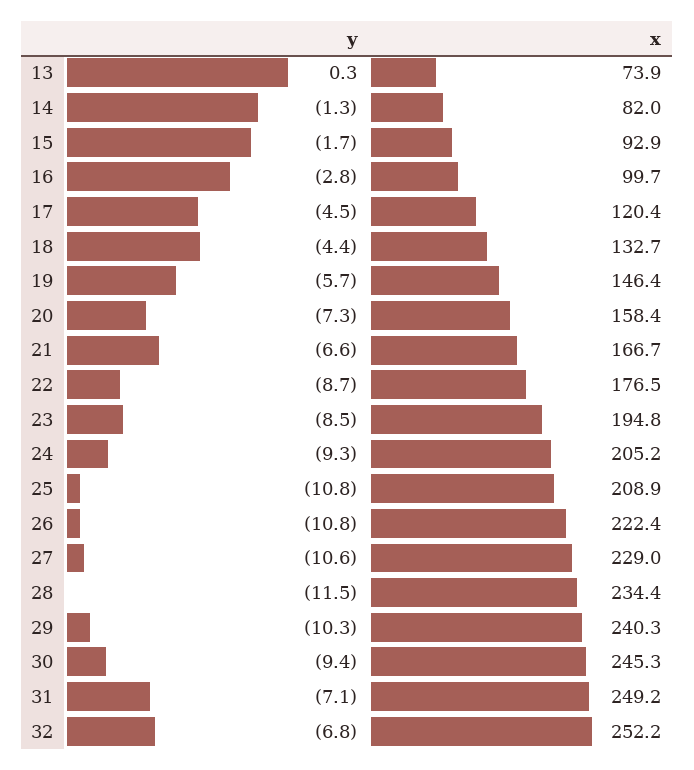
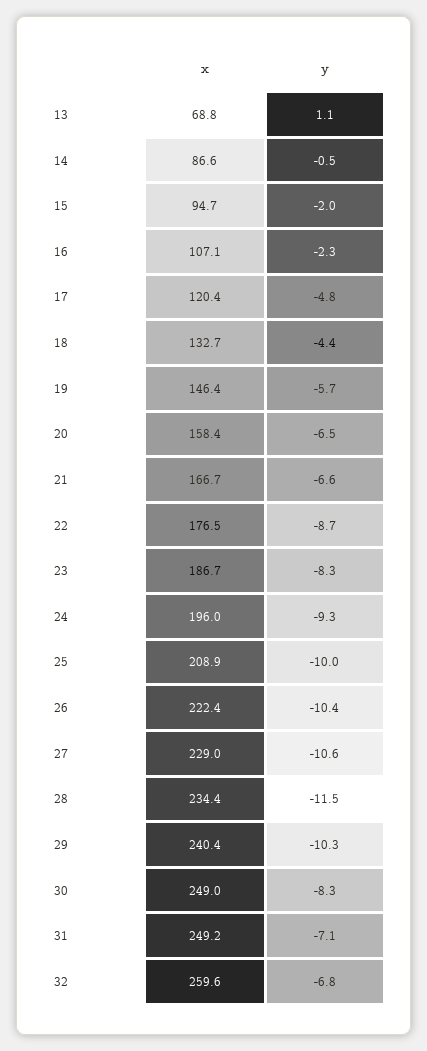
  {
    "y": {
-     "13": 0.3,
+     "13": 1.1,
-     "14": -1.3,
+     "14": -0.5,
-     "15": -1.7,
+     "15": -2,
-     "16": -2.8,
+     "16": -2.3,
-     "17": -4.5,
+     "17": -4.8,
      "18": -4.4,
      "19": -5.7,
-     "20": -7.3,
+     "20": -6.5,
      "21": -6.6,
      "22": -8.7,
-     "23": -8.5,
+     "23": -8.3,
      "24": -9.3,
-     "25": -10.8,
+     "25": -10,
-     "26": -10.8,
+     "26": -10.4,
      "27": -10.6,
      "28": -11.5,
      "29": -10.3,
-     "30": -9.4,
+     "30": -8.3,
      "31": -7.1,
      "32": -6.8
    },
    "x": {
-     "13": 73.9,
+     "13": 68.8,
-     "14": 82,
+     "14": 86.6,
-     "15": 92.9,
+     "15": 94.7,
-     "16": 99.7,
+     "16": 107.1,
      "17": 120.4,
      "18": 132.7,
      "19": 146.4,
      "20": 158.4,
      "21": 166.7,
      "22": 176.5,
-     "23": 194.8,
+     "23": 186.7,
-     "24": 205.2,
+     "24": 196,
      "25": 208.9,
      "26": 222.4,
      "27": 229,
      "28": 234.4,
-     "29": 240.3,
+     "29": 240.4,
-     "30": 245.3,
+     "30": 249,
      "31": 249.2,
-     "32": 252.2
+     "32": 259.6
    }
  }

